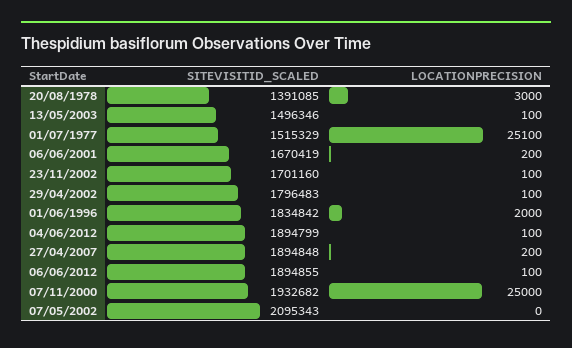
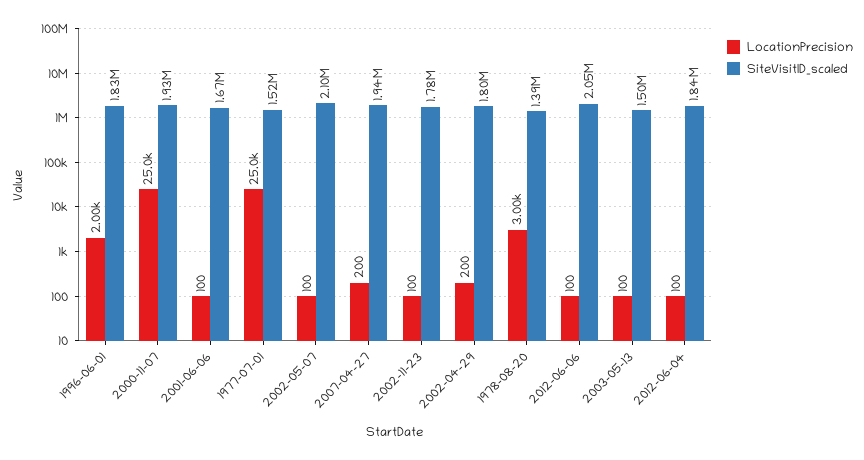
  {
    "SITEVISITID_SCALED": {
      "20/08/1978": 1391085,
      "13/05/2003": 1496346,
      "01/07/1977": 1515329,
      "06/06/2001": 1670419,
-     "23/11/2002": 1701160,
+     "23/11/2002": 1780000,
      "29/04/2002": 1796483,
      "01/06/1996": 1834842,
-     "04/06/2012": 1894799,
+     "04/06/2012": 1840000,
-     "27/04/2007": 1894848,
+     "27/04/2007": 1940000,
-     "06/06/2012": 1894855,
+     "06/06/2012": 2050000,
      "07/11/2000": 1932682,
      "07/05/2002": 2095343
    },
    "LOCATIONPRECISION": {
      "20/08/1978": 3000,
      "13/05/2003": 100,
-     "01/07/1977": 25100,
+     "01/07/1977": 25000,
-     "06/06/2001": 200,
+     "06/06/2001": 100,
      "23/11/2002": 100,
-     "29/04/2002": 100,
+     "29/04/2002": 200,
      "01/06/1996": 2000,
      "04/06/2012": 100,
      "27/04/2007": 200,
      "06/06/2012": 100,
      "07/11/2000": 25000,
-     "07/05/2002": 0
+     "07/05/2002": 100
    }
  }

